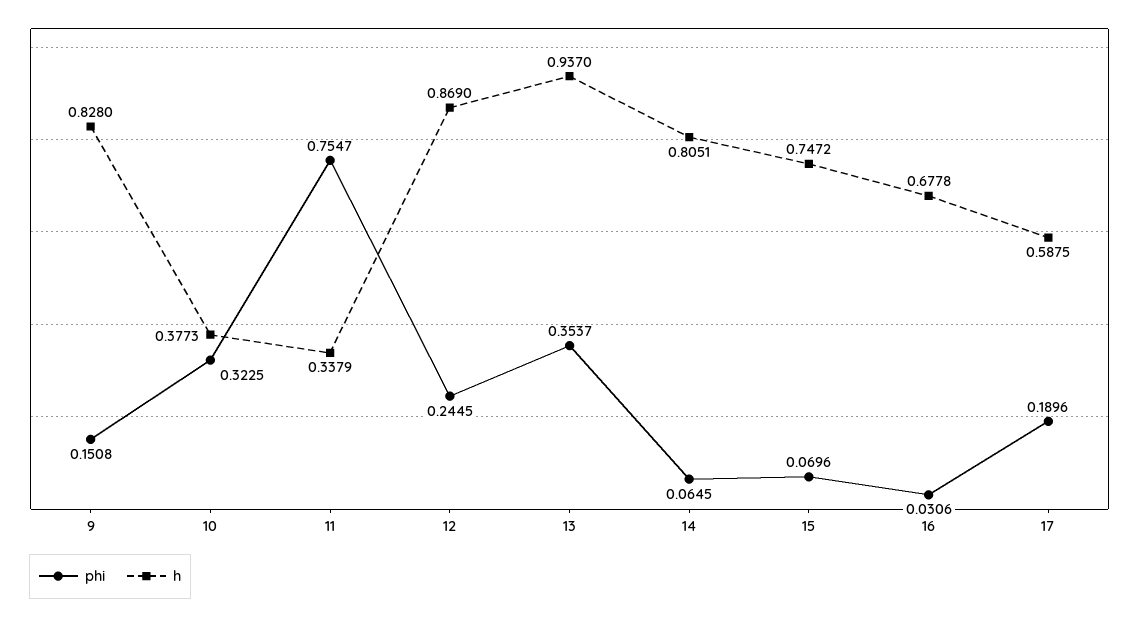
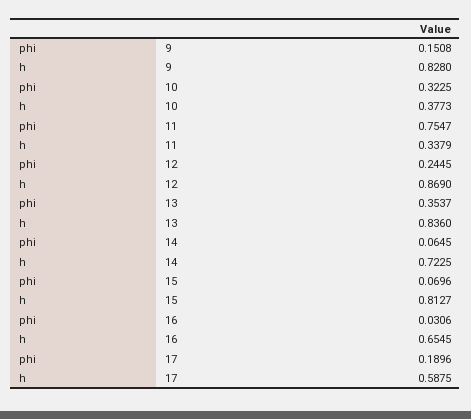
  {
    "phi": {
      "9": 0.1508,
      "10": 0.3225,
      "11": 0.7547,
      "12": 0.2445,
      "13": 0.3537,
      "14": 0.0645,
      "15": 0.0696,
      "16": 0.0306,
      "17": 0.1896
    },
    "h": {
      "9": 0.828,
      "10": 0.3773,
      "11": 0.3379,
      "12": 0.869,
-     "13": 0.937,
+     "13": 0.836,
-     "14": 0.8051,
+     "14": 0.7225,
-     "15": 0.7472,
+     "15": 0.8127,
-     "16": 0.6778,
+     "16": 0.6545,
      "17": 0.5875
    }
  }

